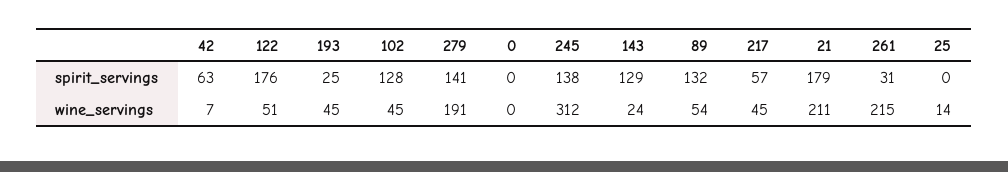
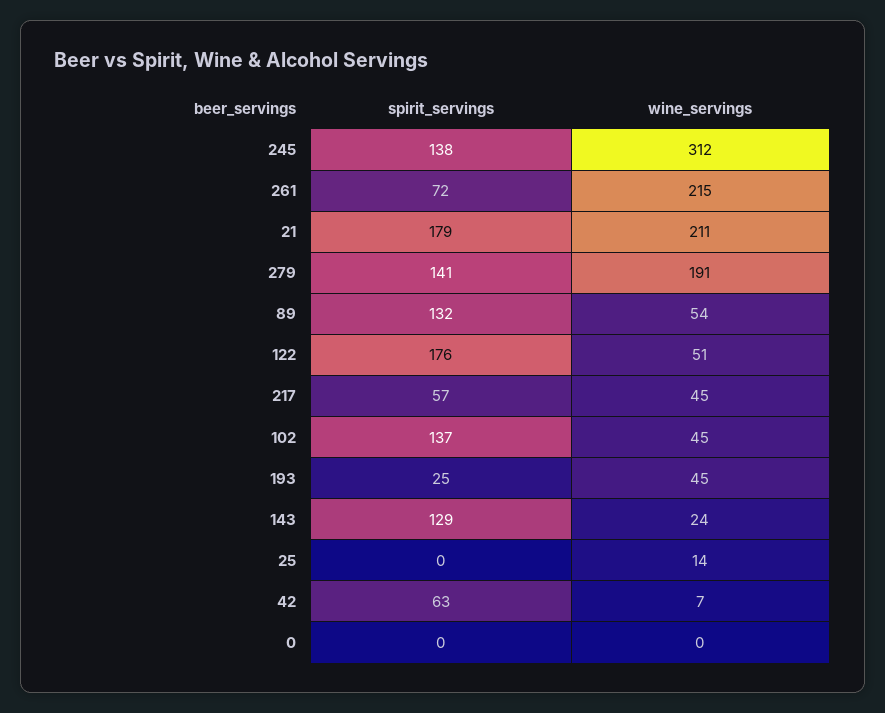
  {
    "42": {
      "spirit_servings": 63,
      "wine_servings": 7
    },
    "122": {
      "spirit_servings": 176,
      "wine_servings": 51
    },
    "193": {
      "spirit_servings": 25,
      "wine_servings": 45
    },
    "102": {
-     "spirit_servings": 128,
+     "spirit_servings": 137,
      "wine_servings": 45
    },
    "279": {
      "spirit_servings": 141,
      "wine_servings": 191
    },
    "0": {
      "spirit_servings": 0,
      "wine_servings": 0
    },
    "245": {
      "spirit_servings": 138,
      "wine_servings": 312
    },
    "143": {
      "spirit_servings": 129,
      "wine_servings": 24
    },
    "89": {
      "spirit_servings": 132,
      "wine_servings": 54
    },
    "217": {
      "spirit_servings": 57,
      "wine_servings": 45
    },
    "21": {
      "spirit_servings": 179,
      "wine_servings": 211
    },
    "261": {
-     "spirit_servings": 31,
+     "spirit_servings": 72,
      "wine_servings": 215
    },
    "25": {
      "spirit_servings": 0,
      "wine_servings": 14
    }
  }

